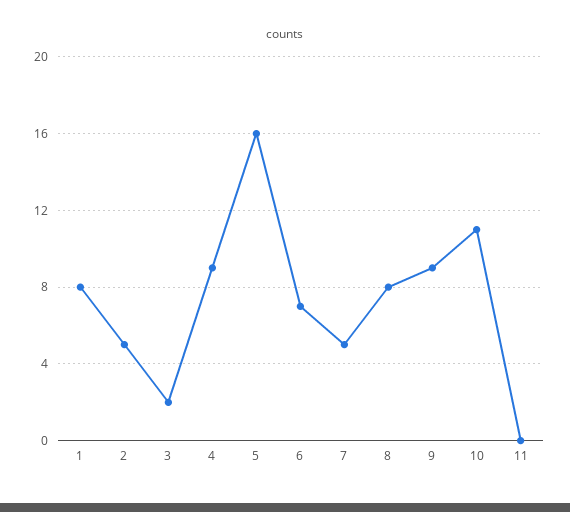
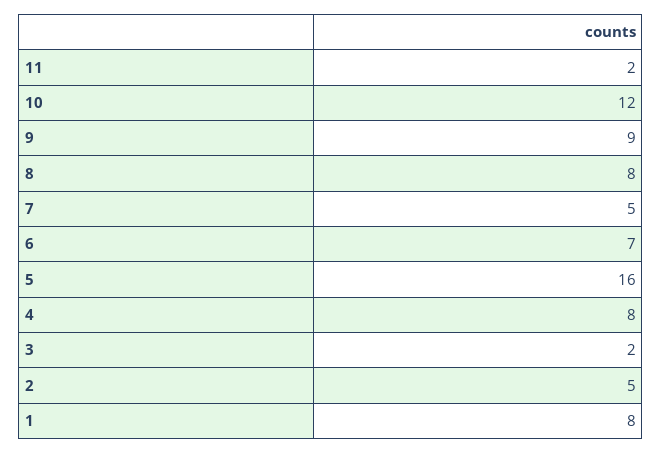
  {
    "1": 8,
    "2": 5,
    "3": 2,
-   "4": 9,
+   "4": 8,
    "5": 16,
    "6": 7,
    "7": 5,
    "8": 8,
    "9": 9,
-   "10": 11,
+   "10": 12,
-   "11": 0
+   "11": 2
  }

